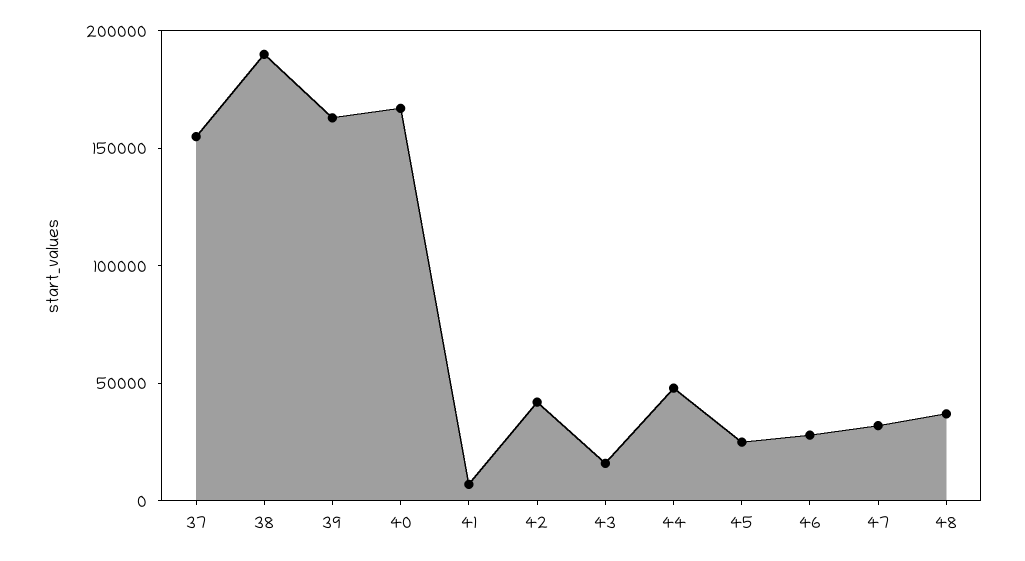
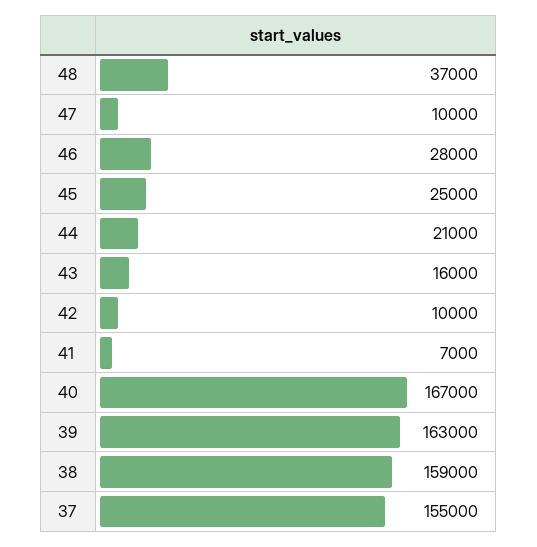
  {
    "37": 155000,
-   "38": 190000,
+   "38": 159000,
    "39": 163000,
    "40": 167000,
    "41": 7000,
-   "42": 40000,
+   "42": 10000,
    "43": 16000,
-   "44": 50000,
+   "44": 21000,
    "45": 25000,
    "46": 28000,
-   "47": 30000,
+   "47": 10000,
    "48": 37000
  }

